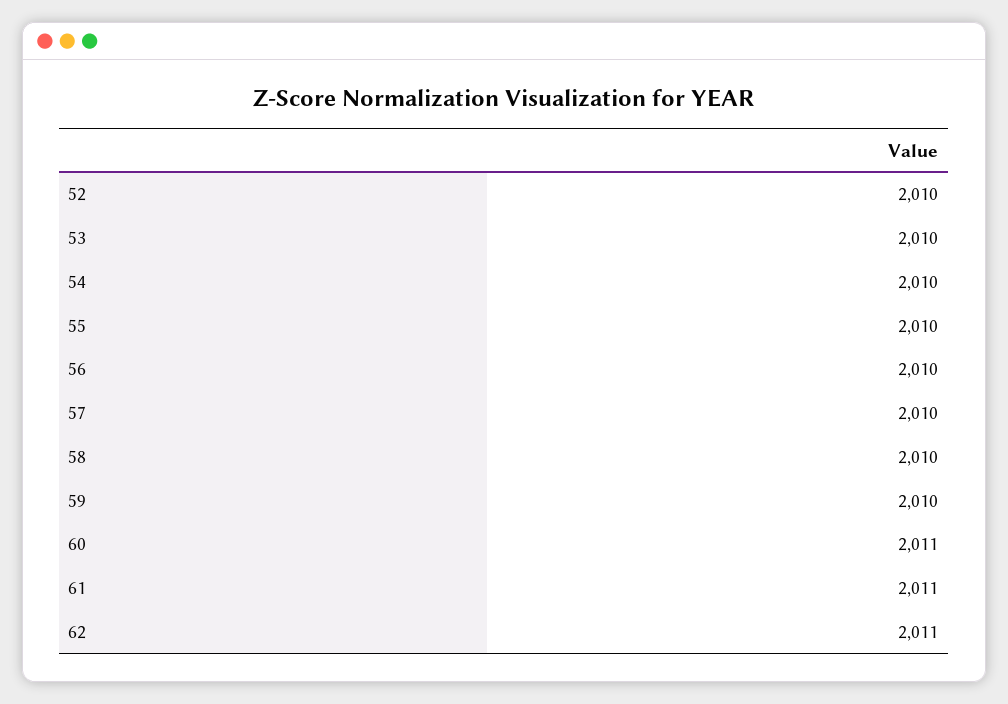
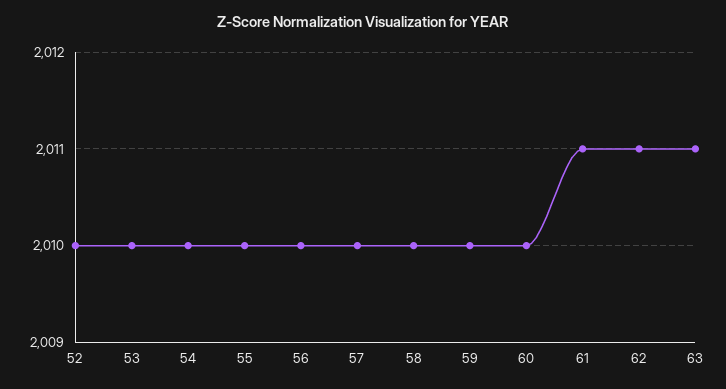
  {
    "52": 2010,
    "53": 2010,
    "54": 2010,
    "55": 2010,
    "56": 2010,
    "57": 2010,
    "58": 2010,
    "59": 2010,
-   "60": 2011,
+   "60": 2010,
    "61": 2011,
-   "62": 2011
+   "62": 2011,
+   "63": 2011
  }

